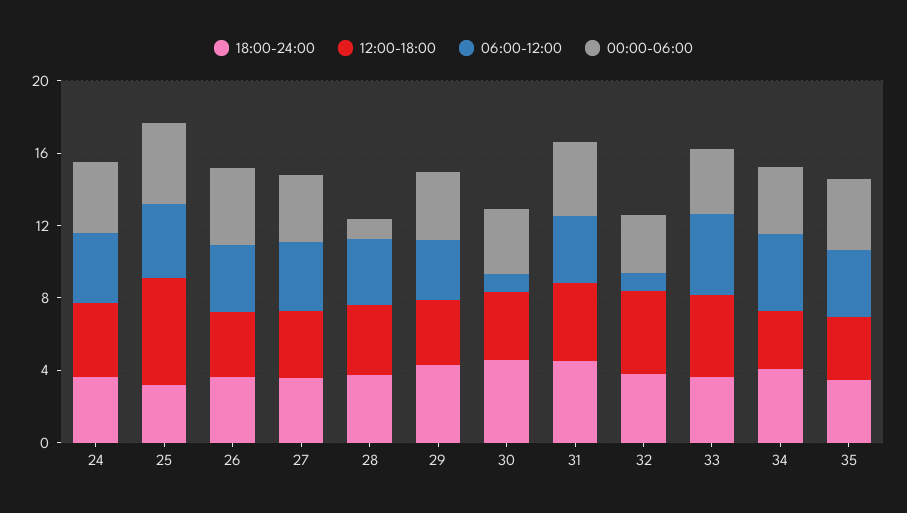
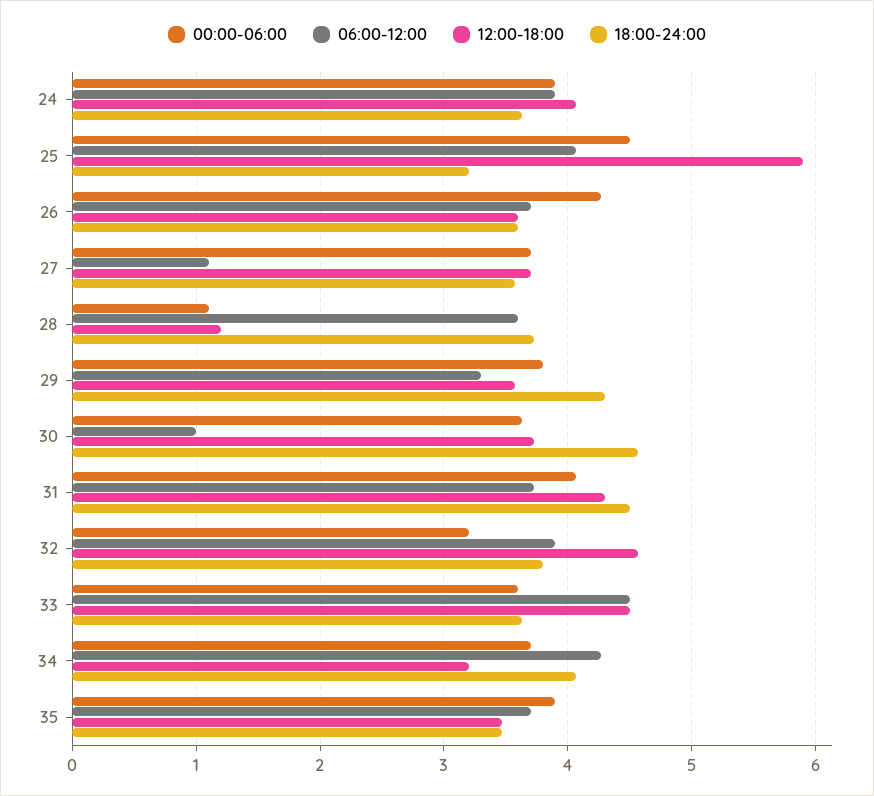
  {
    "18:00-24:00": {
      "24": 3.6,
      "25": 3.2,
      "26": 3.6,
      "27": 3.6,
      "28": 3.7,
      "29": 4.3,
      "30": 4.6,
      "31": 4.5,
      "32": 3.8,
      "33": 3.6,
      "34": 4.1,
      "35": 3.5
    },
    "12:00-18:00": {
      "24": 4.1,
      "25": 5.9,
      "26": 3.6,
      "27": 3.7,
-     "28": 4,
+     "28": 1.2,
      "29": 3.6,
      "30": 3.7,
      "31": 4.3,
      "32": 4.6,
      "33": 4.5,
      "34": 3.2,
      "35": 3.5
    },
    "06:00-12:00": {
      "24": 3.9,
      "25": 4.1,
      "26": 3.7,
-     "27": 4,
+     "27": 1.1,
      "28": 3.6,
      "29": 3.3,
      "30": 1,
      "31": 3.7,
-     "32": 1,
+     "32": 3.9,
      "33": 4.5,
      "34": 4.3,
      "35": 3.7
    },
    "00:00-06:00": {
      "24": 3.9,
      "25": 4.5,
      "26": 4.3,
      "27": 3.7,
      "28": 1.1,
      "29": 3.8,
      "30": 3.6,
      "31": 4.1,
      "32": 3.2,
      "33": 3.6,
      "34": 3.7,
      "35": 3.9
    }
  }

